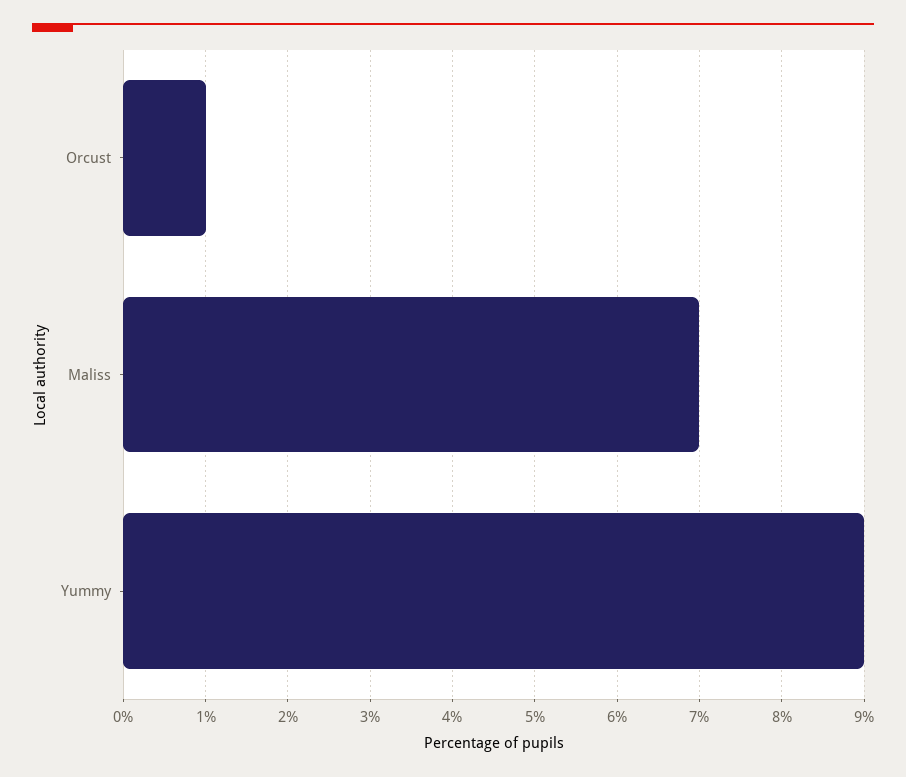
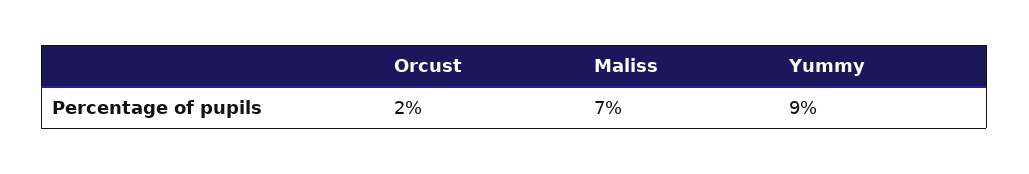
  {
-   "Orcust": 1,
+   "Orcust": 2,
    "Maliss": 7,
    "Yummy": 9
  }

